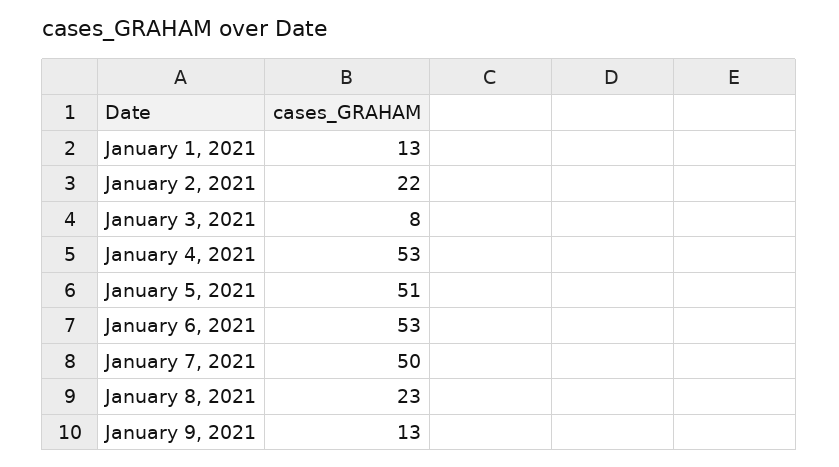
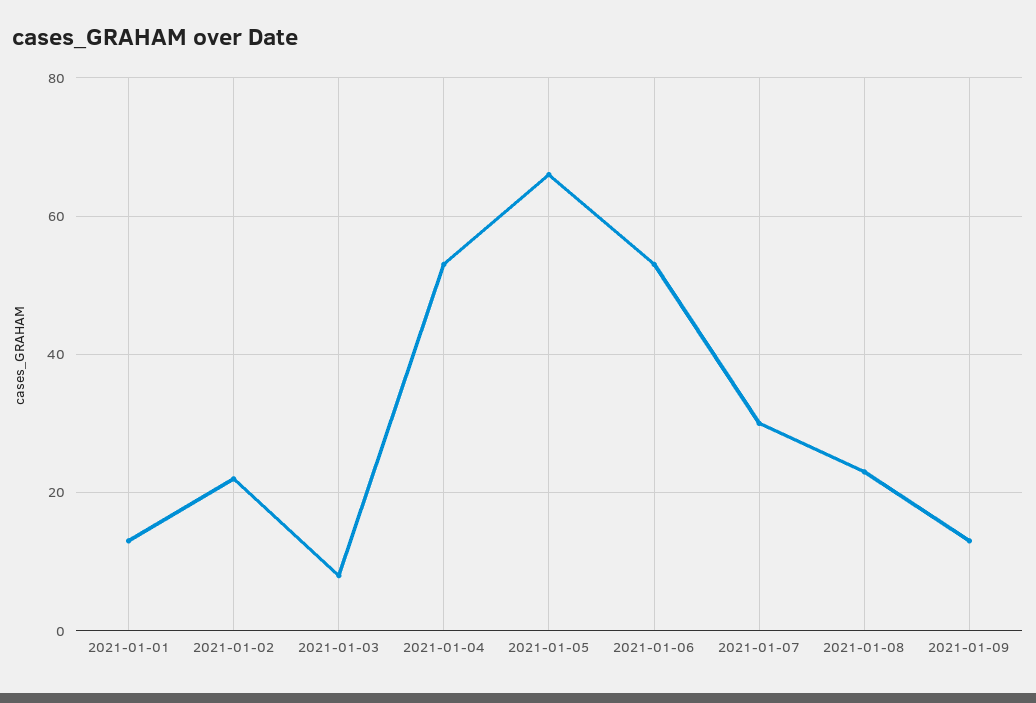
  {
    "January 1, 2021": 13,
    "January 2, 2021": 22,
    "January 3, 2021": 8,
    "January 4, 2021": 53,
-   "January 5, 2021": 51,
+   "January 5, 2021": 65,
    "January 6, 2021": 53,
-   "January 7, 2021": 50,
+   "January 7, 2021": 30,
    "January 8, 2021": 23,
    "January 9, 2021": 13
  }

